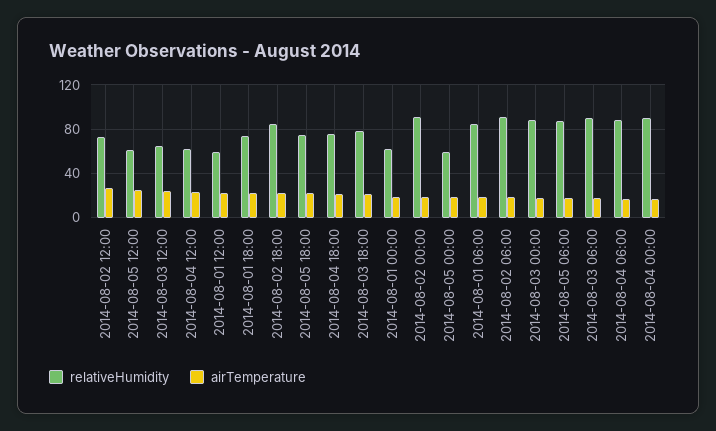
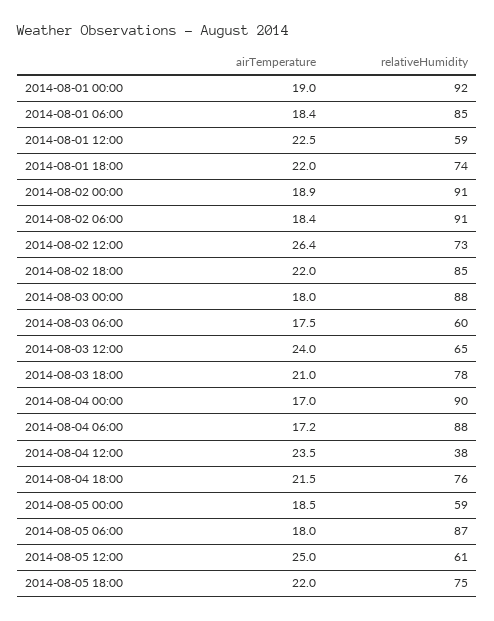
  {
    "relativeHumidity": {
      "2014-08-02 12:00": 73,
      "2014-08-05 12:00": 61,
      "2014-08-03 12:00": 65,
-     "2014-08-04 12:00": 60,
+     "2014-08-04 12:00": 38,
      "2014-08-01 12:00": 59,
      "2014-08-01 18:00": 74,
      "2014-08-02 18:00": 85,
      "2014-08-05 18:00": 75,
      "2014-08-04 18:00": 76,
      "2014-08-03 18:00": 78,
-     "2014-08-01 00:00": 60,
+     "2014-08-01 00:00": 92,
      "2014-08-02 00:00": 91,
      "2014-08-05 00:00": 59,
      "2014-08-01 06:00": 85,
      "2014-08-02 06:00": 91,
      "2014-08-03 00:00": 88,
      "2014-08-05 06:00": 87,
-     "2014-08-03 06:00": 90,
+     "2014-08-03 06:00": 60,
      "2014-08-04 06:00": 88,
      "2014-08-04 00:00": 90
    },
    "airTemperature": {
      "2014-08-02 12:00": 26.4,
      "2014-08-05 12:00": 25,
      "2014-08-03 12:00": 24,
      "2014-08-04 12:00": 23.5,
      "2014-08-01 12:00": 22.5,
      "2014-08-01 18:00": 22,
      "2014-08-02 18:00": 22,
      "2014-08-05 18:00": 22,
      "2014-08-04 18:00": 21.5,
      "2014-08-03 18:00": 21,
      "2014-08-01 00:00": 19,
      "2014-08-02 00:00": 18.9,
      "2014-08-05 00:00": 18.5,
      "2014-08-01 06:00": 18.4,
      "2014-08-02 06:00": 18.4,
      "2014-08-03 00:00": 18,
      "2014-08-05 06:00": 18,
      "2014-08-03 06:00": 17.5,
      "2014-08-04 06:00": 17.2,
      "2014-08-04 00:00": 17
    }
  }

